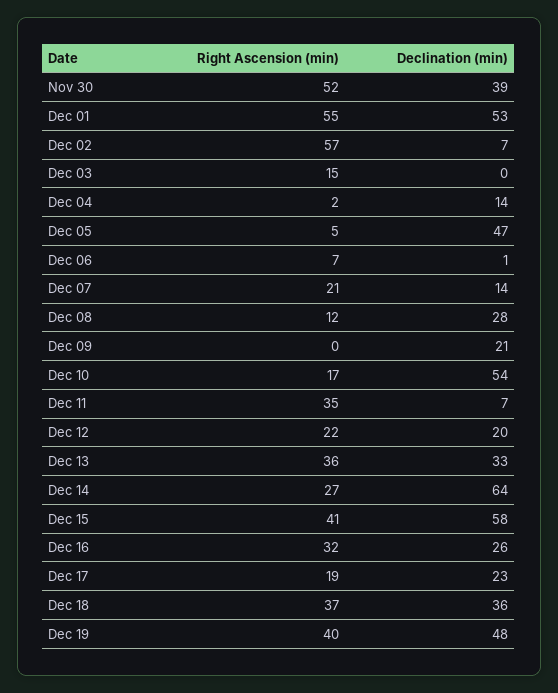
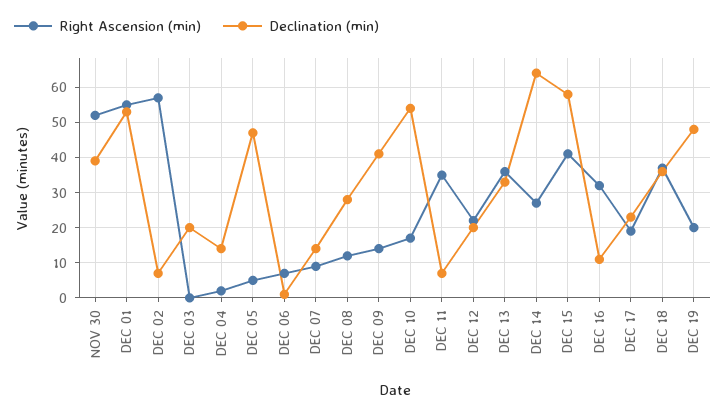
  {
    "Right Ascension (min)": {
      "Nov 30": 52,
      "Dec 01": 55,
      "Dec 02": 57,
-     "Dec 03": 15,
+     "Dec 03": 0,
      "Dec 04": 2,
      "Dec 05": 5,
      "Dec 06": 7,
-     "Dec 07": 21,
+     "Dec 07": 10,
      "Dec 08": 12,
-     "Dec 09": 0,
+     "Dec 09": 15,
      "Dec 10": 17,
      "Dec 11": 35,
      "Dec 12": 22,
      "Dec 13": 36,
      "Dec 14": 27,
      "Dec 15": 41,
      "Dec 16": 32,
      "Dec 17": 19,
      "Dec 18": 37,
-     "Dec 19": 40
+     "Dec 19": 20
    },
    "Declination (min)": {
      "Nov 30": 39,
      "Dec 01": 53,
      "Dec 02": 7,
-     "Dec 03": 0,
+     "Dec 03": 20,
      "Dec 04": 14,
      "Dec 05": 47,
      "Dec 06": 1,
      "Dec 07": 14,
      "Dec 08": 28,
-     "Dec 09": 21,
+     "Dec 09": 40,
      "Dec 10": 54,
      "Dec 11": 7,
      "Dec 12": 20,
      "Dec 13": 33,
      "Dec 14": 64,
      "Dec 15": 58,
-     "Dec 16": 26,
+     "Dec 16": 10,
      "Dec 17": 23,
      "Dec 18": 36,
      "Dec 19": 48
    }
  }

